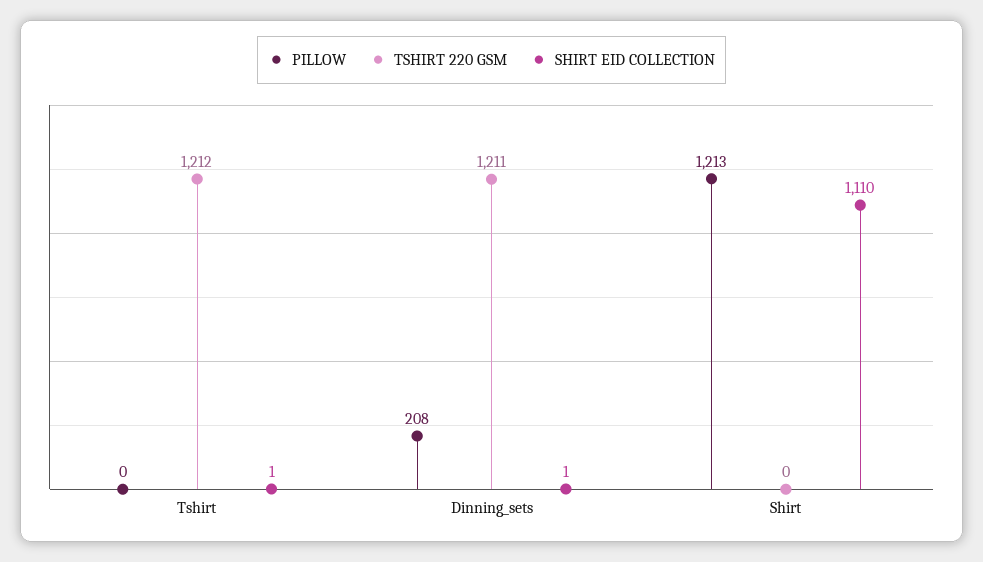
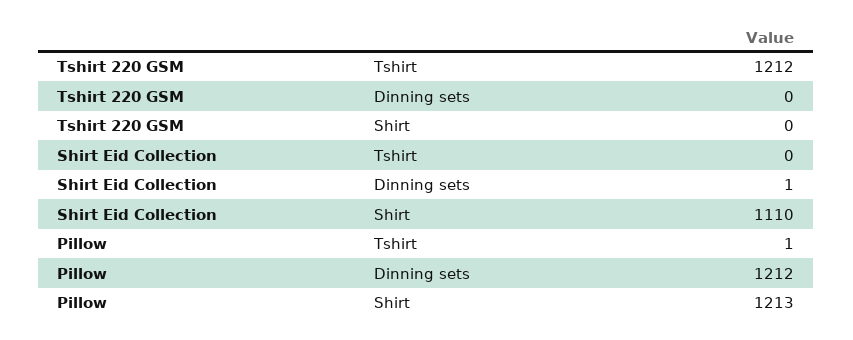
  {
    "PILLOW": {
-     "Tshirt": 0,
+     "Tshirt": 1,
-     "Dinning_sets": 208,
+     "Dinning_sets": 1212,
      "Shirt": 1213
    },
    "TSHIRT 220 GSM": {
      "Tshirt": 1212,
-     "Dinning_sets": 1211,
+     "Dinning_sets": 0,
      "Shirt": 0
    },
    "SHIRT EID COLLECTION": {
-     "Tshirt": 1,
+     "Tshirt": 0,
      "Dinning_sets": 1,
      "Shirt": 1110
    }
  }

